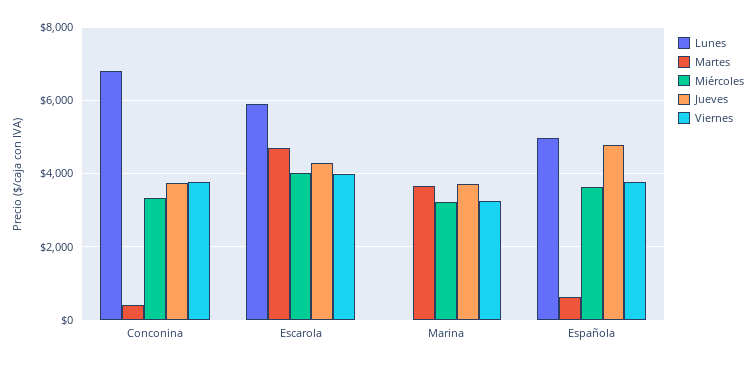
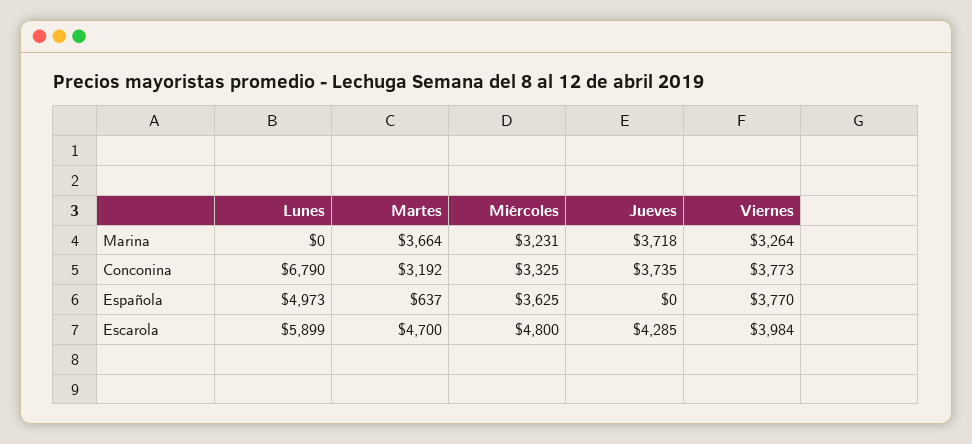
  {
    "Lunes": {
      "Conconina": 6790,
      "Escarola": 5899,
      "Marina": 0,
      "Española": 4973
    },
    "Martes": {
-     "Conconina": 400,
+     "Conconina": 3192,
      "Escarola": 4700,
      "Marina": 3664,
      "Española": 637
    },
    "Miércoles": {
      "Conconina": 3325,
-     "Escarola": 4000,
+     "Escarola": 4800,
      "Marina": 3231,
      "Española": 3625
    },
    "Jueves": {
      "Conconina": 3735,
      "Escarola": 4285,
      "Marina": 3718,
-     "Española": 4800
+     "Española": 0
    },
    "Viernes": {
      "Conconina": 3773,
      "Escarola": 3984,
      "Marina": 3264,
      "Española": 3770
    }
  }

